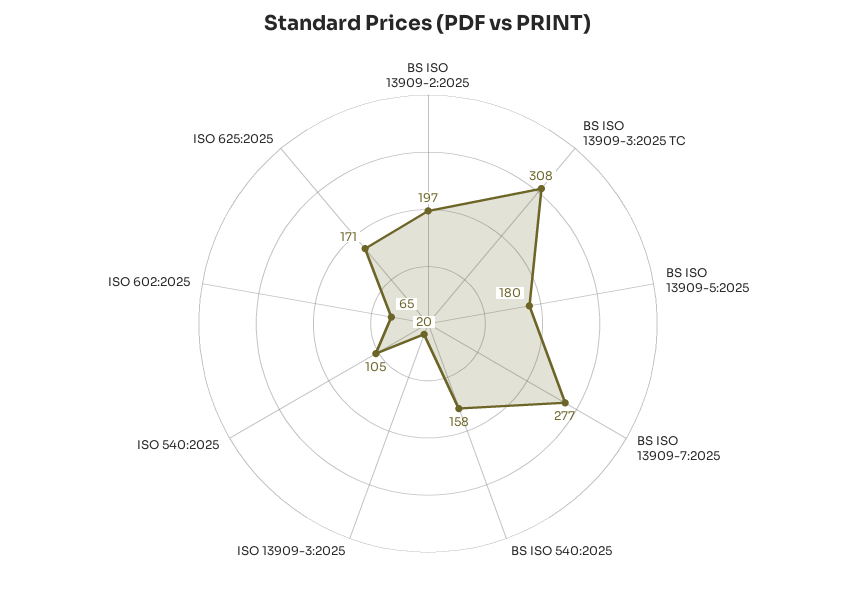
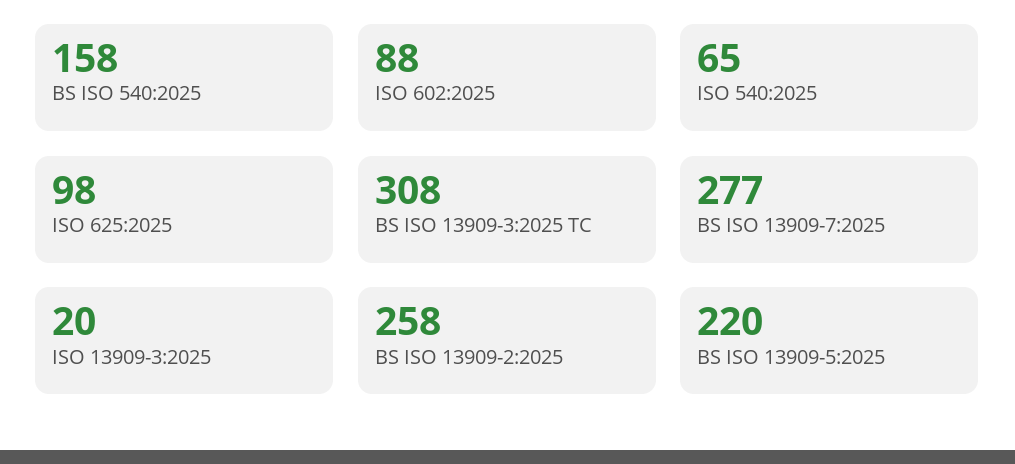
  {
-   "BS ISO 13909-2:2025": 197,
+   "BS ISO 13909-2:2025": 258,
    "BS ISO 13909-3:2025 TC": 308,
-   "BS ISO 13909-5:2025": 180,
+   "BS ISO 13909-5:2025": 220,
    "BS ISO 13909-7:2025": 277,
    "BS ISO 540:2025": 158,
    "ISO 13909-3:2025": 20,
-   "ISO 540:2025": 105,
+   "ISO 540:2025": 65,
-   "ISO 602:2025": 65,
+   "ISO 602:2025": 88,
-   "ISO 625:2025": 171
+   "ISO 625:2025": 98
  }

